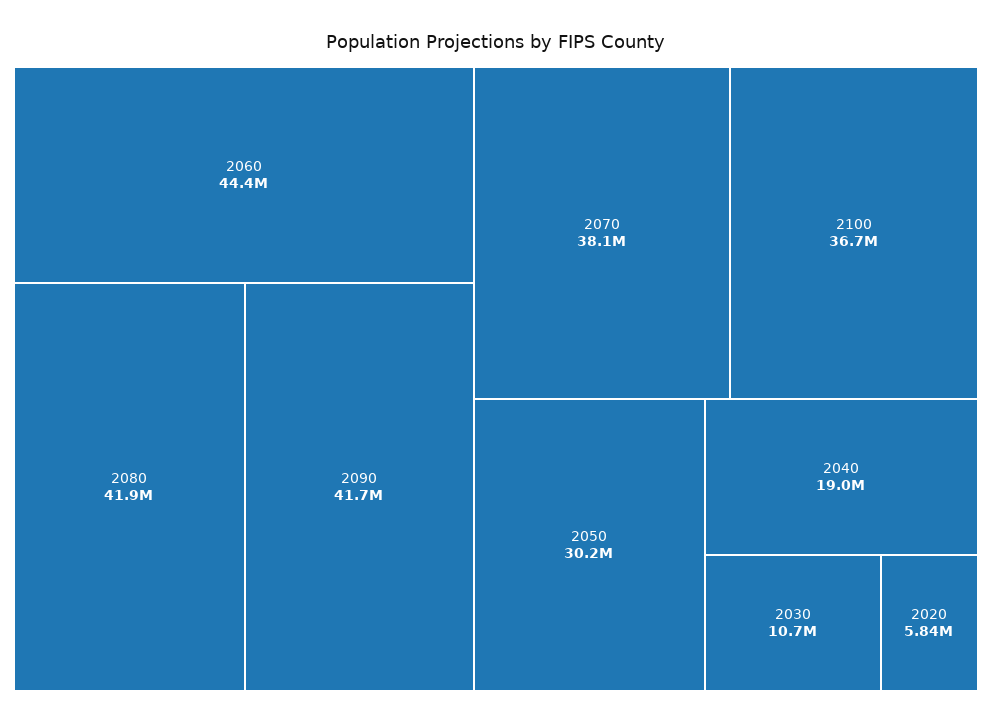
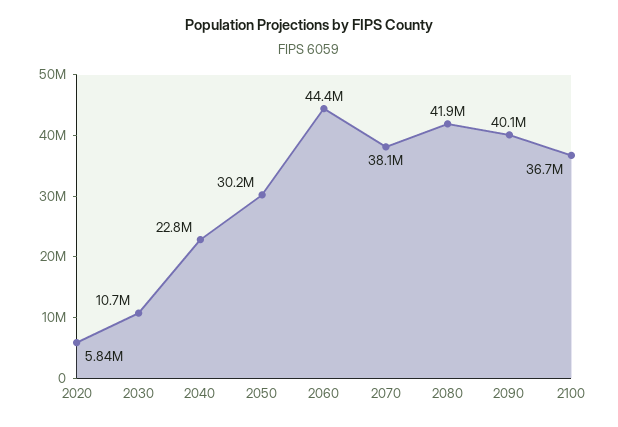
  {
    "2060": 44400000,
    "2080": 41900000,
-   "2090": 41700000,
+   "2090": 40100000,
    "2070": 38100000,
    "2100": 36700000,
    "2050": 30200000,
-   "2040": 19000000,
+   "2040": 22800000,
    "2030": 10700000,
    "2020": 5840000
  }

